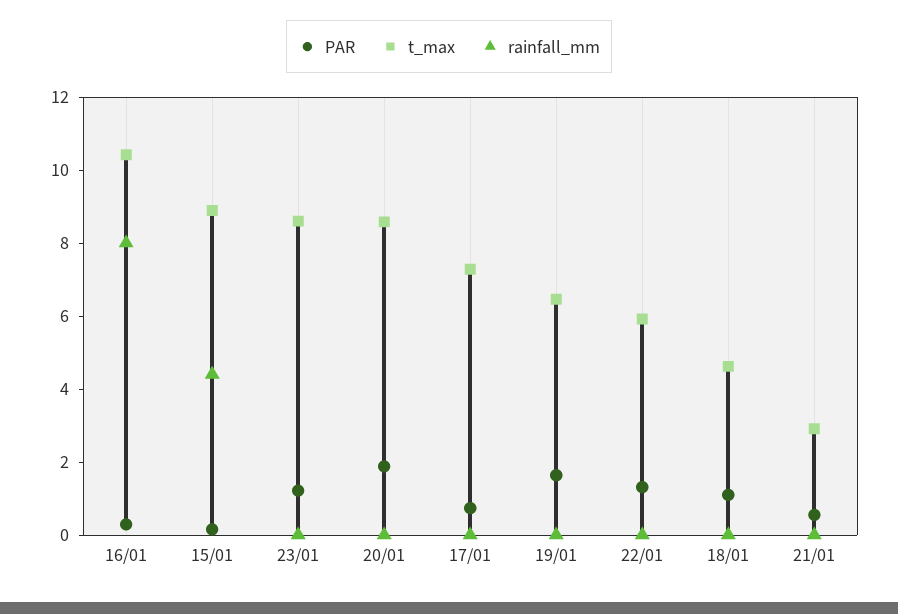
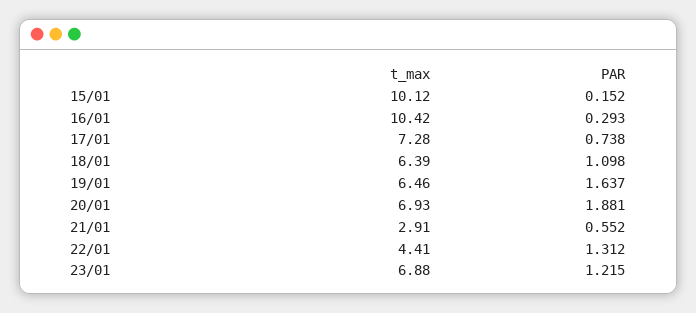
  {
    "PAR": {
      "16/01": 0.293,
      "15/01": 0.152,
      "23/01": 1.215,
      "20/01": 1.881,
      "17/01": 0.738,
      "19/01": 1.637,
      "22/01": 1.312,
      "18/01": 1.098,
      "21/01": 0.552
    },
    "t_max": {
      "16/01": 10.42,
-     "15/01": 9,
+     "15/01": 10.12,
-     "23/01": 8.5,
+     "23/01": 6.88,
-     "20/01": 8.5,
+     "20/01": 6.93,
      "17/01": 7.28,
      "19/01": 6.46,
-     "22/01": 6,
+     "22/01": 4.41,
-     "18/01": 4.5,
+     "18/01": 6.39,
      "21/01": 2.91
-   },
+   }
-   "rainfall_mm": {
-     "16/01": 8,
-     "15/01": 4.5,
-     "23/01": 0,
-     "20/01": 0,
-     "17/01": 0,
-     "19/01": 0,
-     "22/01": 0,
-     "18/01": 0,
-     "21/01": 0
-   }
  }

